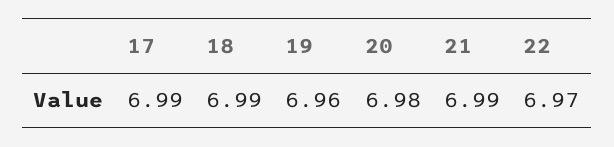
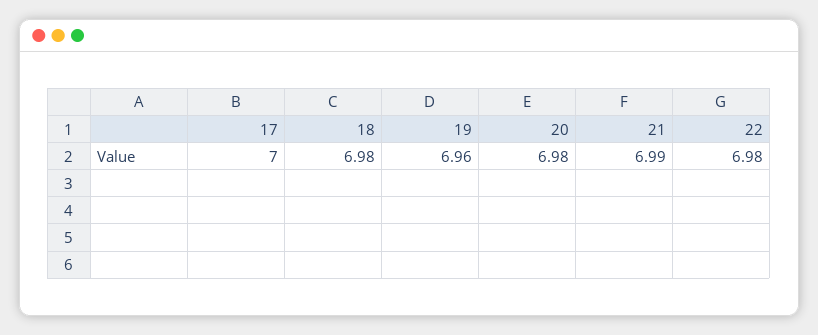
  {
-   "17": 6.99,
+   "17": 7,
-   "18": 6.99,
+   "18": 6.98,
    "19": 6.96,
    "20": 6.98,
    "21": 6.99,
-   "22": 6.97
+   "22": 6.98
  }

